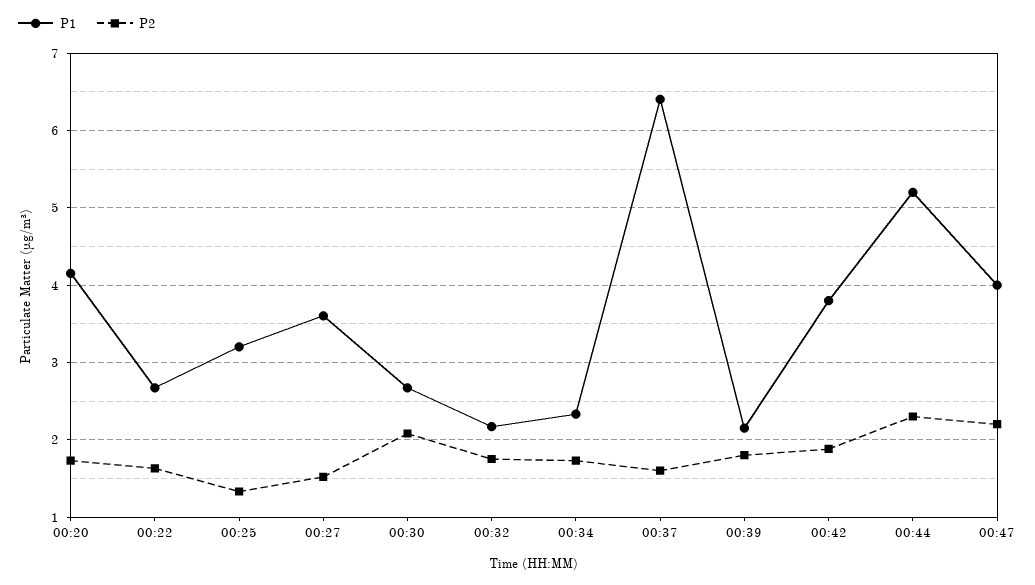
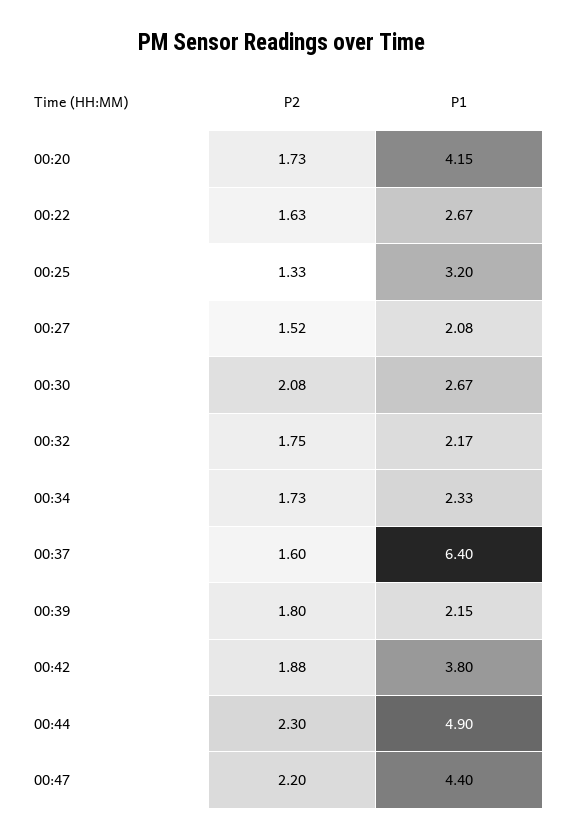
  {
    "P1": {
      "00:20": 4.15,
      "00:22": 2.67,
      "00:25": 3.2,
-     "00:27": 3.6,
+     "00:27": 2.08,
      "00:30": 2.67,
      "00:32": 2.17,
      "00:34": 2.33,
      "00:37": 6.4,
      "00:39": 2.15,
      "00:42": 3.8,
-     "00:44": 5.2,
+     "00:44": 4.9,
-     "00:47": 4
+     "00:47": 4.4
    },
    "P2": {
      "00:20": 1.73,
      "00:22": 1.63,
      "00:25": 1.33,
      "00:27": 1.52,
      "00:30": 2.08,
      "00:32": 1.75,
      "00:34": 1.73,
      "00:37": 1.6,
      "00:39": 1.8,
      "00:42": 1.88,
      "00:44": 2.3,
      "00:47": 2.2
    }
  }

